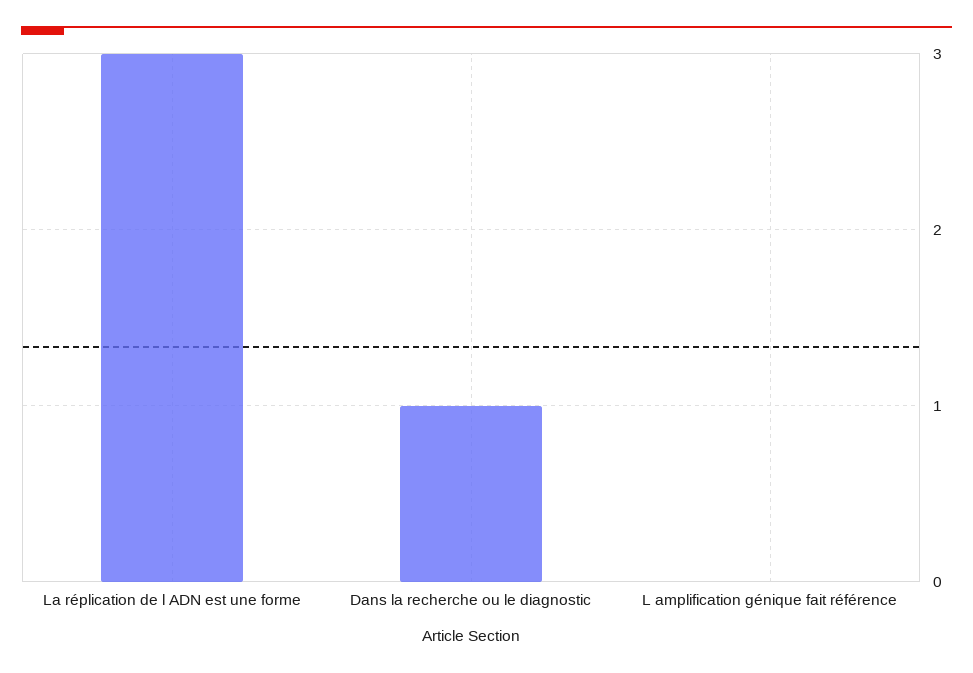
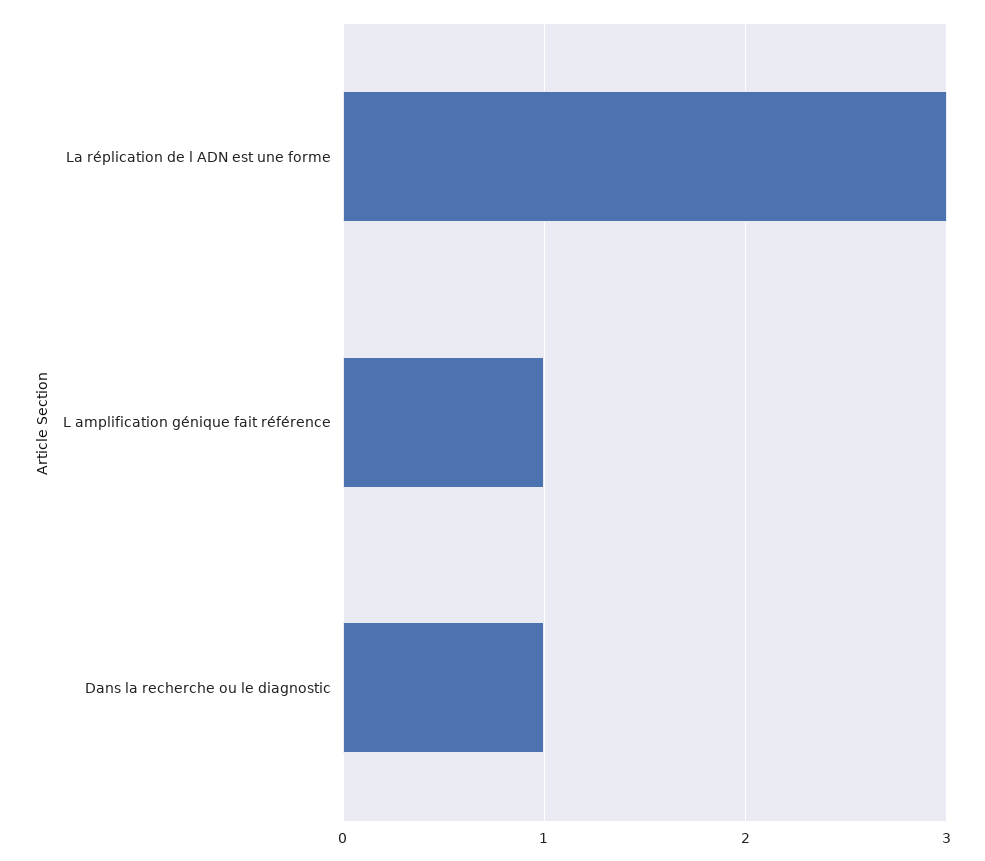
  {
    "La réplication de l ADN est une forme": 3,
    "Dans la recherche ou le diagnostic": 1,
-   "L amplification génique fait référence": 0
+   "L amplification génique fait référence": 1
  }

